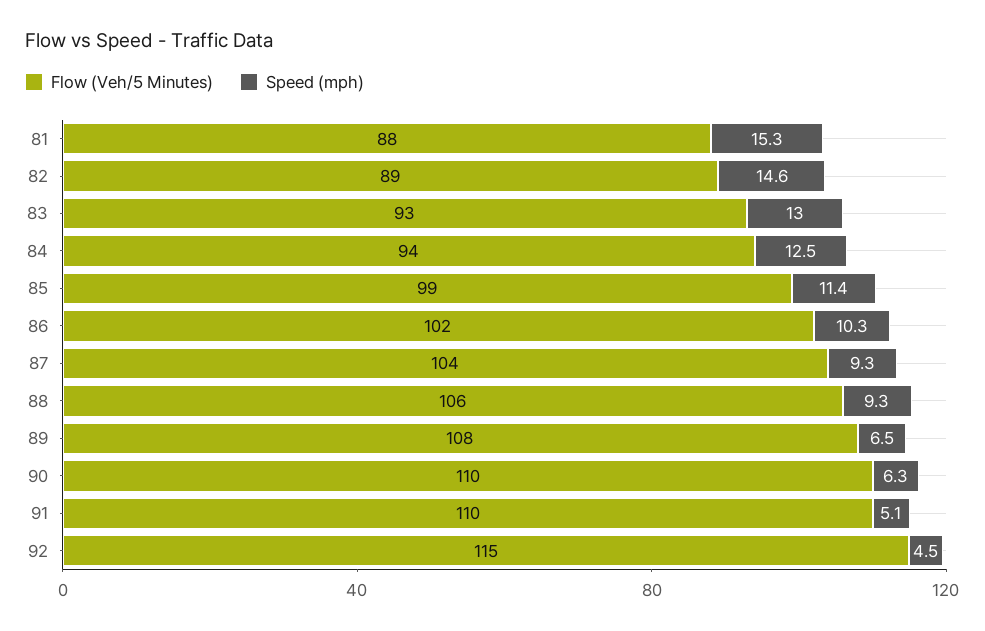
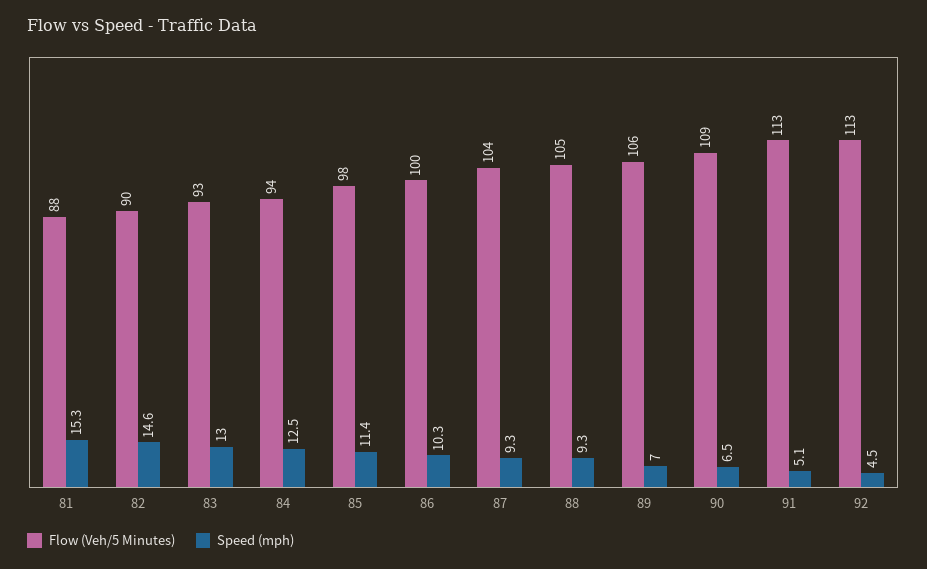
  {
    "Flow (Veh/5 Minutes)": {
      "81": 88,
-     "82": 89,
+     "82": 90,
      "83": 93,
      "84": 94,
-     "85": 99,
+     "85": 98,
-     "86": 102,
+     "86": 100,
      "87": 104,
-     "88": 106,
+     "88": 105,
-     "89": 108,
+     "89": 106,
-     "90": 110,
+     "90": 109,
-     "91": 110,
+     "91": 113,
-     "92": 115
+     "92": 113
    },
    "Speed (mph)": {
      "81": 15.3,
      "82": 14.6,
      "83": 13,
      "84": 12.5,
      "85": 11.4,
      "86": 10.3,
      "87": 9.3,
      "88": 9.3,
-     "89": 6.5,
+     "89": 7,
-     "90": 6.3,
+     "90": 6.5,
      "91": 5.1,
      "92": 4.5
    }
  }

